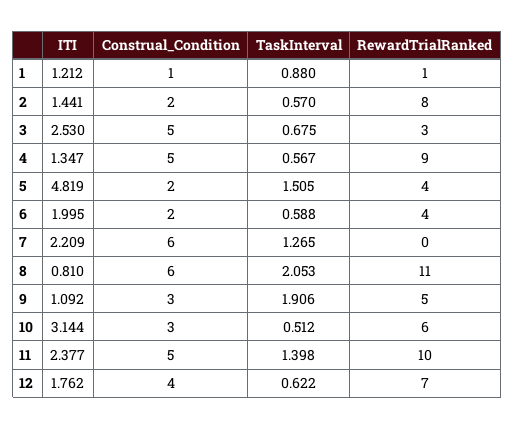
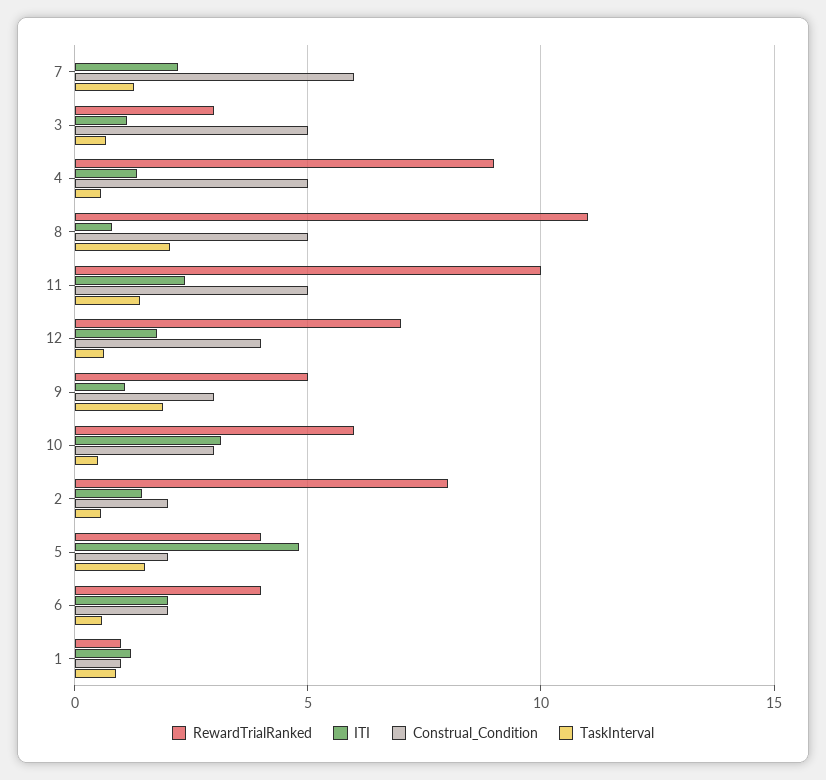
  {
    "ITI": {
      "1": 1.212,
      "2": 1.441,
-     "3": 2.53,
+     "3": 1,
      "4": 1.347,
      "5": 4.819,
      "6": 1.995,
      "7": 2.209,
      "8": 0.81,
      "9": 1.092,
      "10": 3.144,
      "11": 2.377,
      "12": 1.762
    },
    "Construal_Condition": {
      "1": 1,
      "2": 2,
      "3": 5,
      "4": 5,
      "5": 2,
      "6": 2,
      "7": 6,
-     "8": 6,
+     "8": 5,
      "9": 3,
      "10": 3,
      "11": 5,
      "12": 4
    },
    "TaskInterval": {
      "1": 0.88,
      "2": 0.57,
      "3": 0.675,
      "4": 0.567,
      "5": 1.505,
      "6": 0.588,
      "7": 1.265,
      "8": 2.053,
      "9": 1.906,
      "10": 0.512,
      "11": 1.398,
      "12": 0.622
    },
    "RewardTrialRanked": {
      "1": 1,
      "2": 8,
      "3": 3,
      "4": 9,
      "5": 4,
      "6": 4,
      "7": 0,
      "8": 11,
      "9": 5,
      "10": 6,
      "11": 10,
      "12": 7
    }
  }

